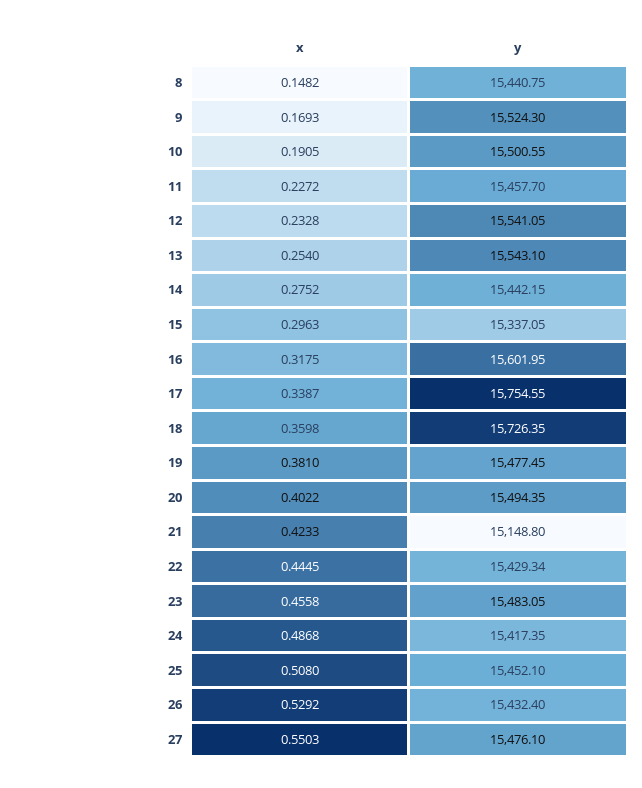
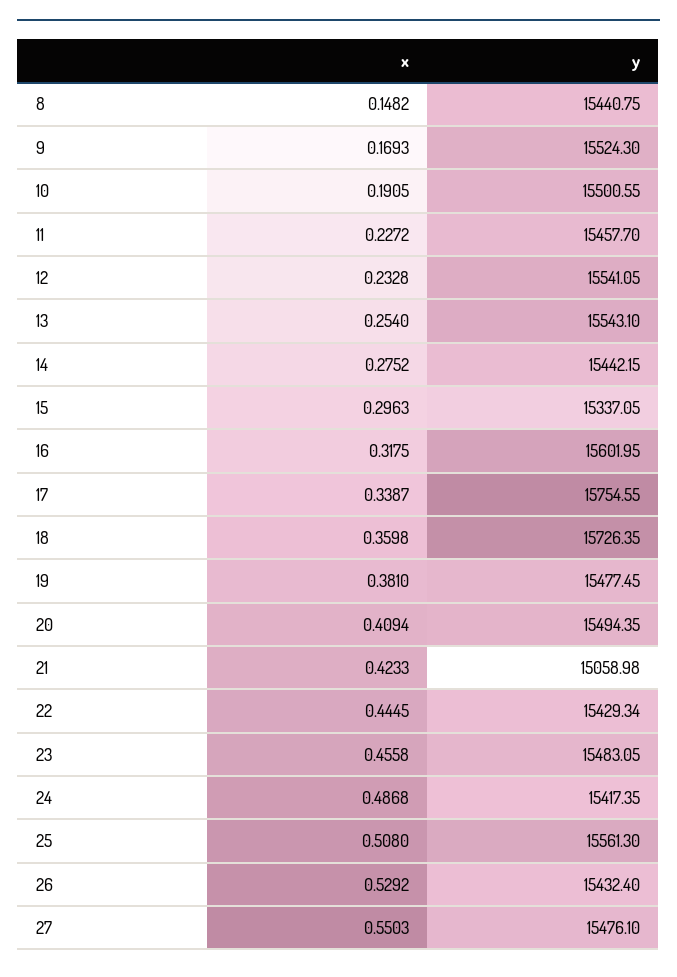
  {
    "x": {
      "8": 0.1482,
      "9": 0.1693,
      "10": 0.1905,
      "11": 0.2272,
      "12": 0.2328,
      "13": 0.254,
      "14": 0.2752,
      "15": 0.2963,
      "16": 0.3175,
      "17": 0.3387,
      "18": 0.3598,
      "19": 0.381,
-     "20": 0.4022,
+     "20": 0.4094,
      "21": 0.4233,
      "22": 0.4445,
      "23": 0.4558,
      "24": 0.4868,
      "25": 0.508,
      "26": 0.5292,
      "27": 0.5503
    },
    "y": {
      "8": 15440.75,
      "9": 15524.3,
      "10": 15500.55,
      "11": 15457.7,
      "12": 15541.05,
      "13": 15543.1,
      "14": 15442.15,
      "15": 15337.05,
      "16": 15601.95,
      "17": 15754.55,
      "18": 15726.35,
      "19": 15477.45,
      "20": 15494.35,
-     "21": 15148.8,
+     "21": 15058.98,
      "22": 15429.34,
      "23": 15483.05,
      "24": 15417.35,
-     "25": 15452.1,
+     "25": 15561.3,
      "26": 15432.4,
      "27": 15476.1
    }
  }

